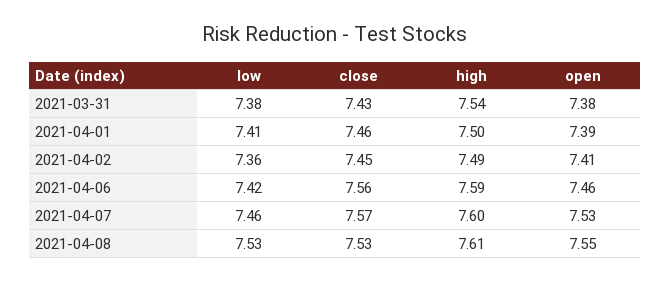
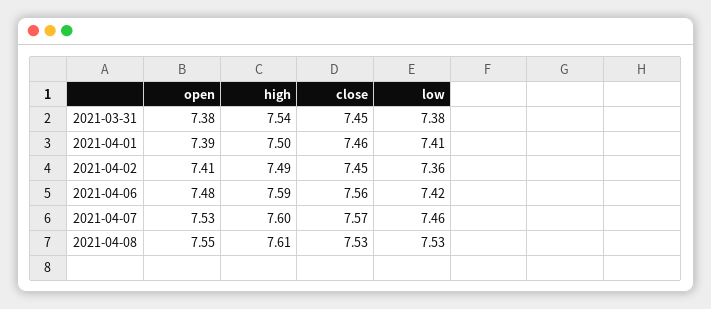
  {
    "low": {
      "2021-03-31": 7.38,
      "2021-04-01": 7.41,
      "2021-04-02": 7.36,
      "2021-04-06": 7.42,
      "2021-04-07": 7.46,
      "2021-04-08": 7.53
    },
    "close": {
-     "2021-03-31": 7.43,
+     "2021-03-31": 7.45,
      "2021-04-01": 7.46,
      "2021-04-02": 7.45,
      "2021-04-06": 7.56,
      "2021-04-07": 7.57,
      "2021-04-08": 7.53
    },
    "high": {
      "2021-03-31": 7.54,
      "2021-04-01": 7.5,
      "2021-04-02": 7.49,
      "2021-04-06": 7.59,
      "2021-04-07": 7.6,
      "2021-04-08": 7.61
    },
    "open": {
      "2021-03-31": 7.38,
      "2021-04-01": 7.39,
      "2021-04-02": 7.41,
-     "2021-04-06": 7.46,
+     "2021-04-06": 7.48,
      "2021-04-07": 7.53,
      "2021-04-08": 7.55
    }
  }

